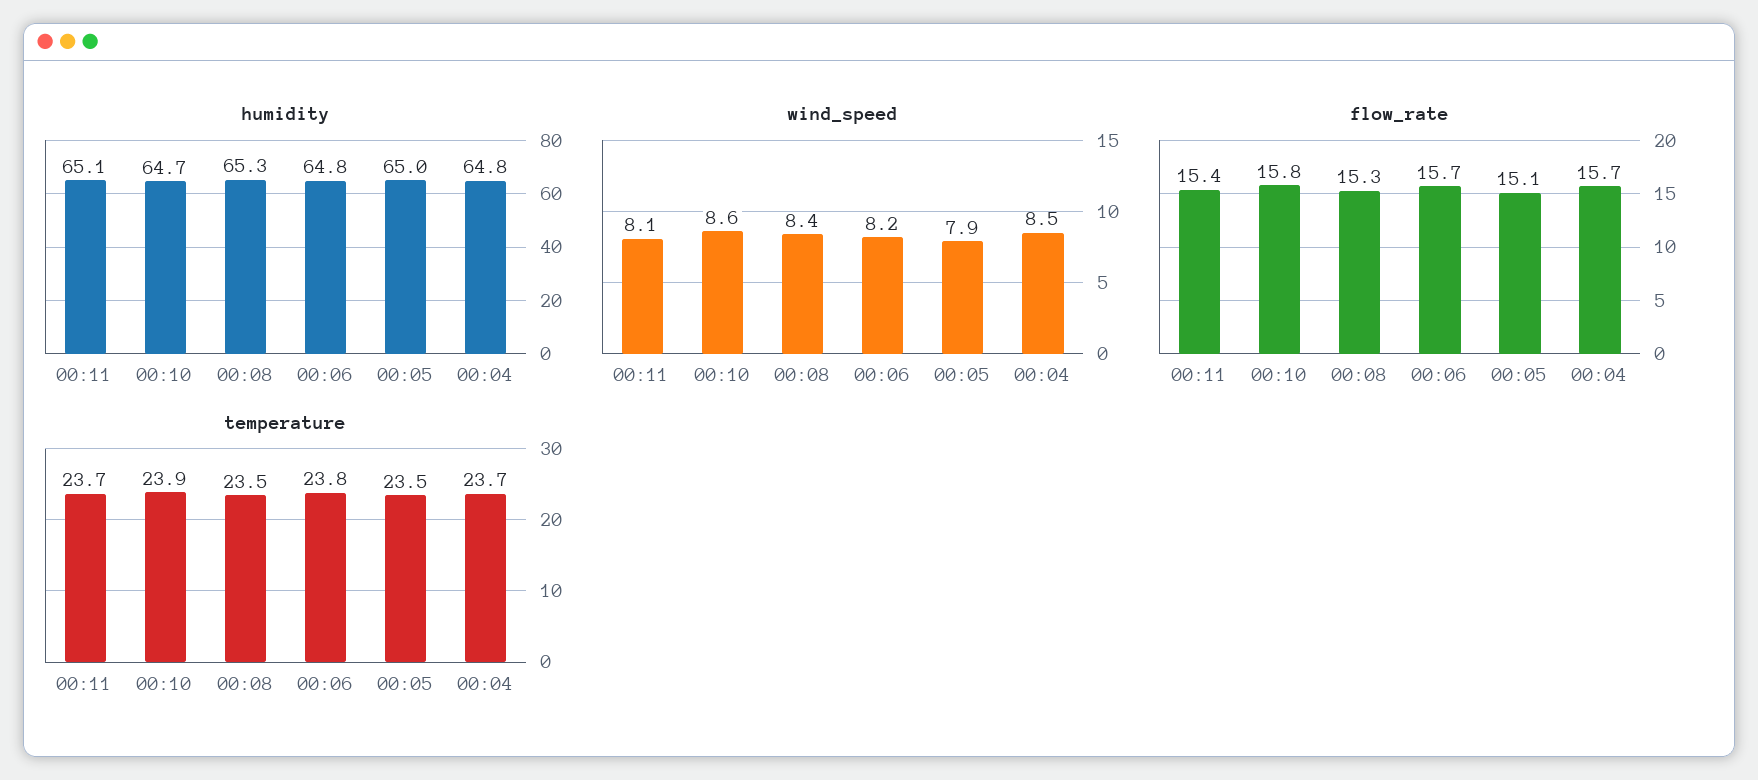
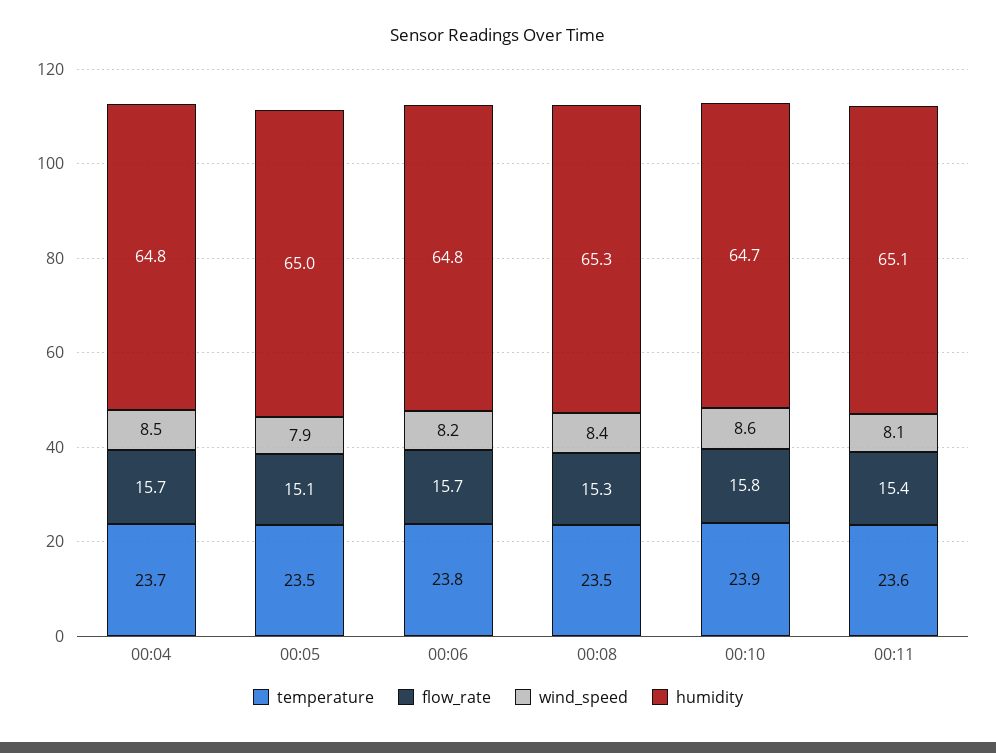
  {
    "humidity": {
      "00:11": 65.1,
      "00:10": 64.7,
      "00:08": 65.3,
      "00:06": 64.8,
      "00:05": 65,
      "00:04": 64.8
    },
    "wind_speed": {
      "00:11": 8.1,
      "00:10": 8.6,
      "00:08": 8.4,
      "00:06": 8.2,
      "00:05": 7.9,
      "00:04": 8.5
    },
    "flow_rate": {
      "00:11": 15.4,
      "00:10": 15.8,
      "00:08": 15.3,
      "00:06": 15.7,
      "00:05": 15.1,
      "00:04": 15.7
    },
    "temperature": {
-     "00:11": 23.7,
+     "00:11": 23.6,
      "00:10": 23.9,
      "00:08": 23.5,
      "00:06": 23.8,
      "00:05": 23.5,
      "00:04": 23.7
    }
  }

